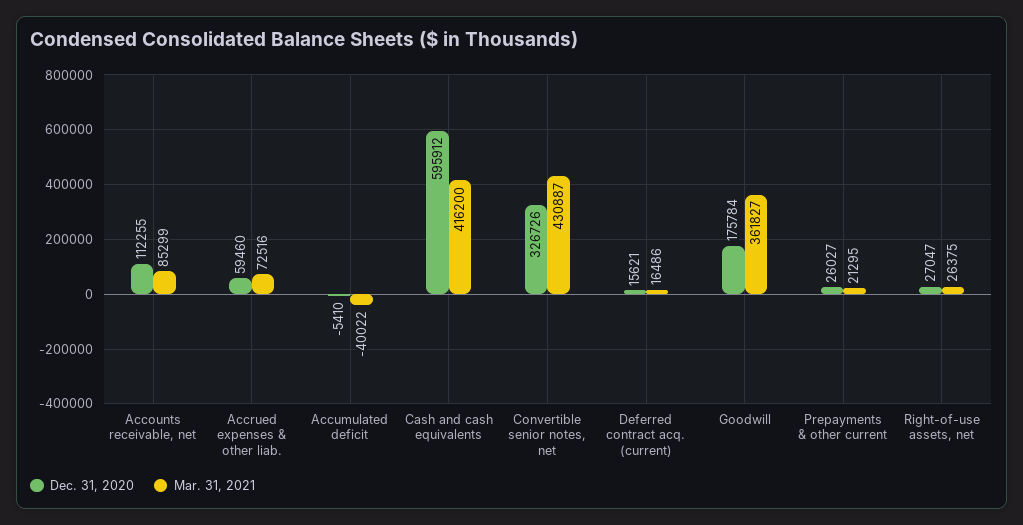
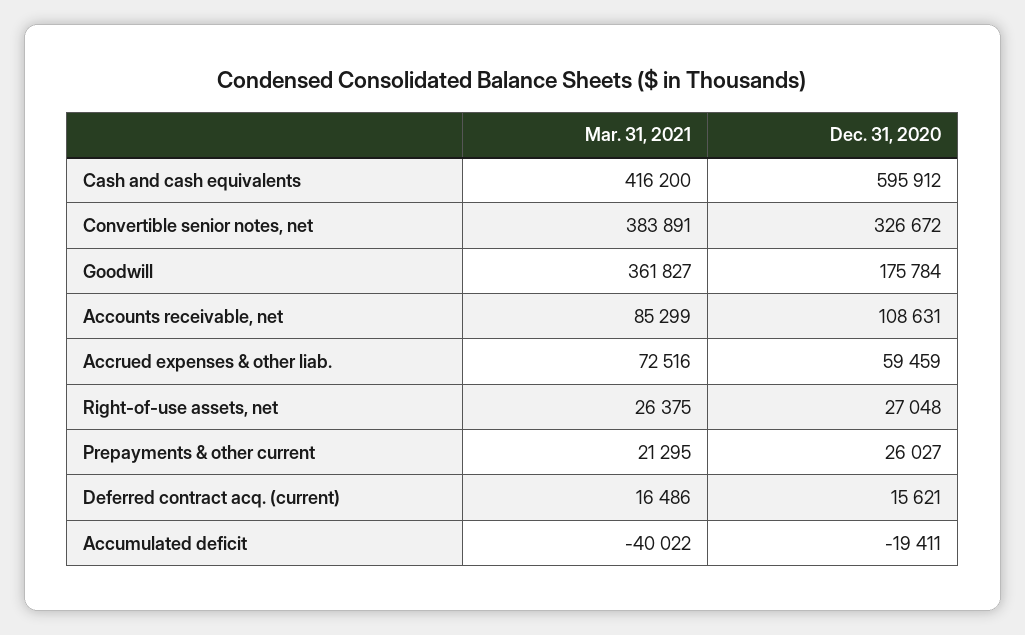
  {
    "Dec. 31, 2020": {
-     "Accounts receivable, net": 112255,
+     "Accounts receivable, net": 108631,
-     "Accrued expenses & other liab.": 59460,
+     "Accrued expenses & other liab.": 59459,
-     "Accumulated deficit": -5410,
+     "Accumulated deficit": -19411,
      "Cash and cash equivalents": 595912,
-     "Convertible senior notes, net": 326726,
+     "Convertible senior notes, net": 326672,
      "Deferred contract acq. (current)": 15621,
      "Goodwill": 175784,
      "Prepayments & other current": 26027,
-     "Right-of-use assets, net": 27047
+     "Right-of-use assets, net": 27048
    },
    "Mar. 31, 2021": {
      "Accounts receivable, net": 85299,
      "Accrued expenses & other liab.": 72516,
      "Accumulated deficit": -40022,
      "Cash and cash equivalents": 416200,
-     "Convertible senior notes, net": 430887,
+     "Convertible senior notes, net": 383891,
      "Deferred contract acq. (current)": 16486,
      "Goodwill": 361827,
      "Prepayments & other current": 21295,
      "Right-of-use assets, net": 26375
    }
  }

